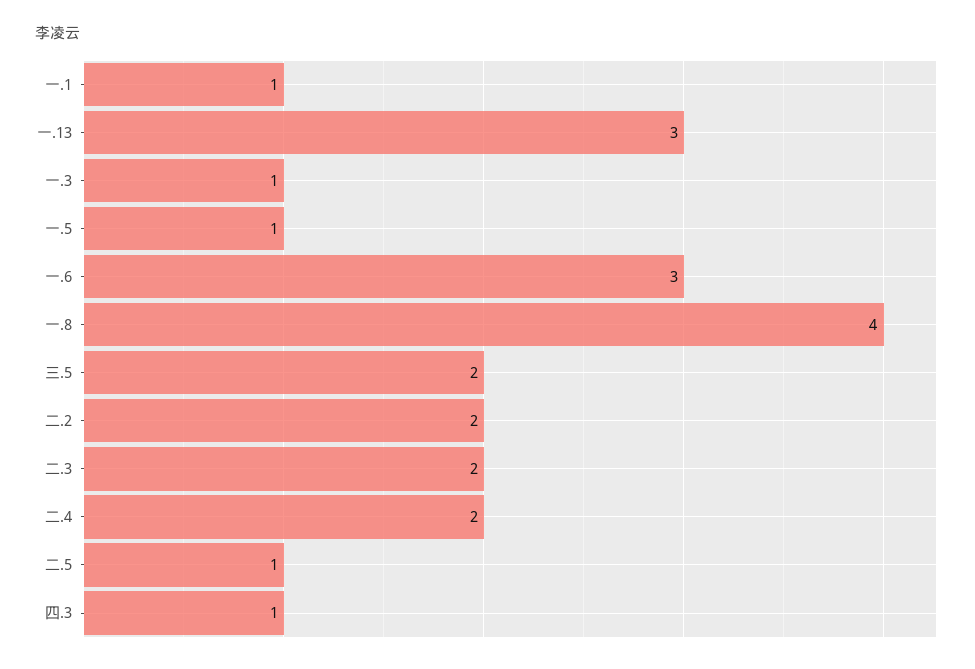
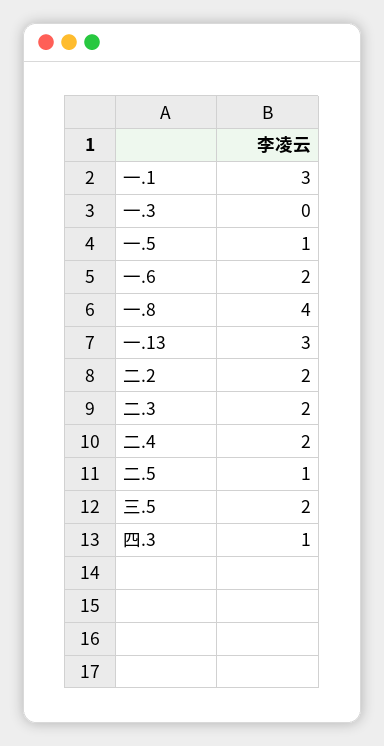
  {
-   "一.1": 1,
+   "一.1": 3,
    "一.13": 3,
-   "一.3": 1,
+   "一.3": 0,
    "一.5": 1,
-   "一.6": 3,
+   "一.6": 2,
    "一.8": 4,
    "三.5": 2,
    "二.2": 2,
    "二.3": 2,
    "二.4": 2,
    "二.5": 1,
    "四.3": 1
  }

